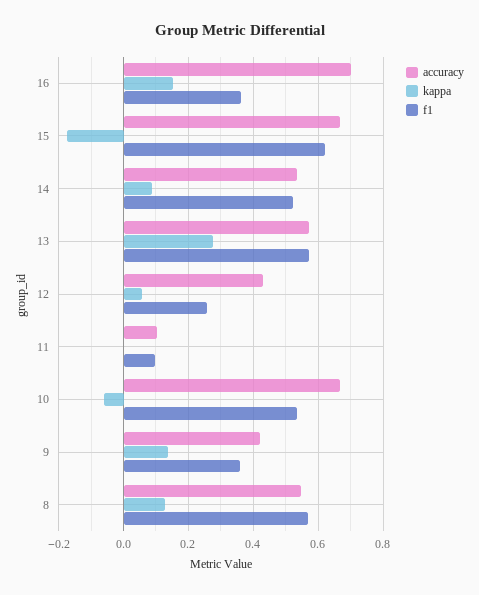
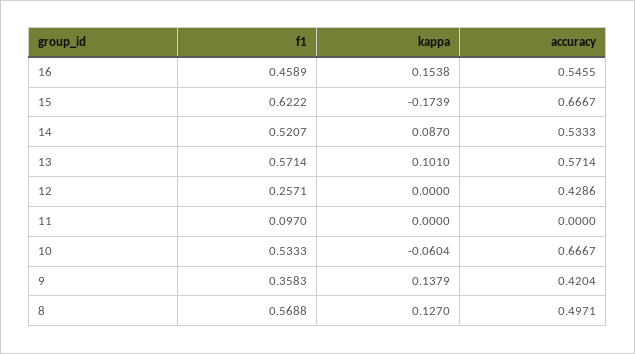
  {
    "accuracy": {
-     "16": 0.7,
+     "16": 0.5455,
      "15": 0.6667,
      "14": 0.5333,
      "13": 0.5714,
      "12": 0.4286,
-     "11": 0.1,
+     "11": 0,
      "10": 0.6667,
      "9": 0.4204,
-     "8": 0.54
+     "8": 0.4971
    },
    "kappa": {
      "16": 0.1538,
      "15": -0.1739,
      "14": 0.087,
-     "13": 0.28,
+     "13": 0.101,
-     "12": 0.06,
+     "12": 0,
      "11": 0,
      "10": -0.0604,
      "9": 0.1379,
      "8": 0.127
    },
    "f1": {
-     "16": 0.36,
+     "16": 0.4589,
      "15": 0.6222,
      "14": 0.5207,
      "13": 0.5714,
      "12": 0.2571,
      "11": 0.097,
      "10": 0.5333,
      "9": 0.3583,
      "8": 0.5688
    }
  }

